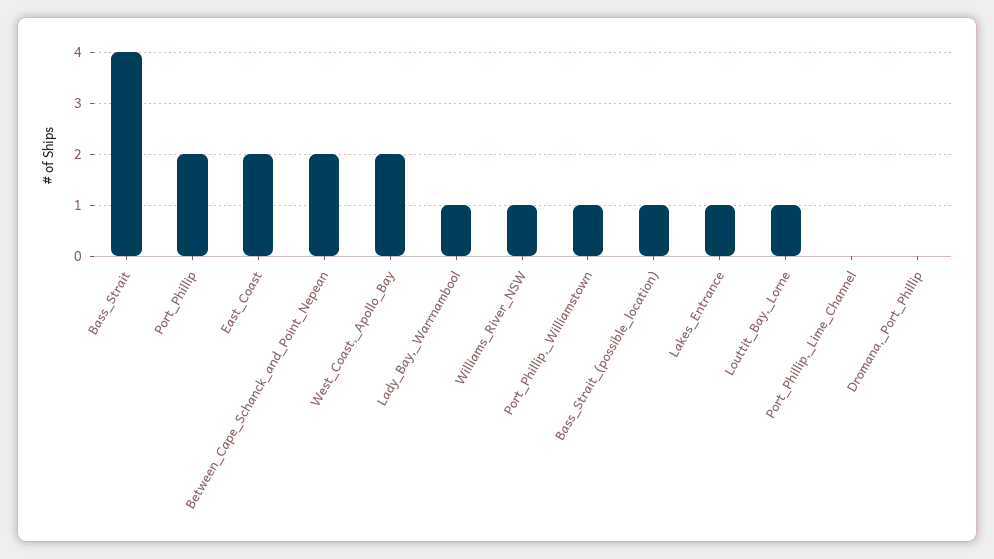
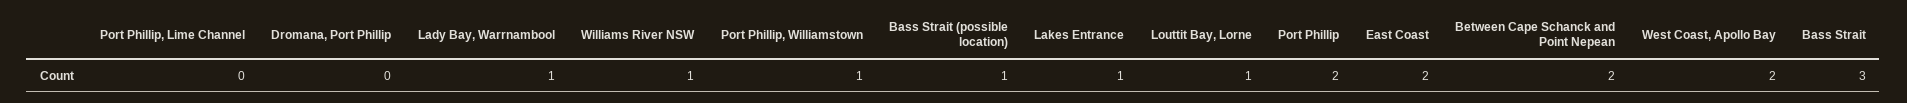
  {
-   "Bass_Strait": 4,
+   "Bass_Strait": 3,
    "Port_Phillip": 2,
    "East_Coast": 2,
    "Between_Cape_Schanck_and_Point_Nepean": 2,
    "West_Coast,_Apollo_Bay": 2,
    "Lady_Bay,_Warrnambool": 1,
    "Williams_River_NSW": 1,
    "Port_Phillip,_Williamstown": 1,
    "Bass_Strait_(possible_location)": 1,
    "Lakes_Entrance": 1,
    "Louttit_Bay,_Lorne": 1,
    "Port_Phillip,_Lime_Channel": 0,
    "Dromana,_Port_Phillip": 0
  }

